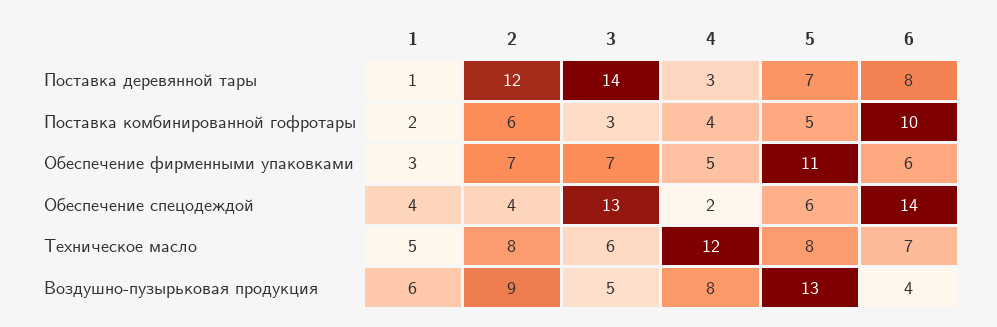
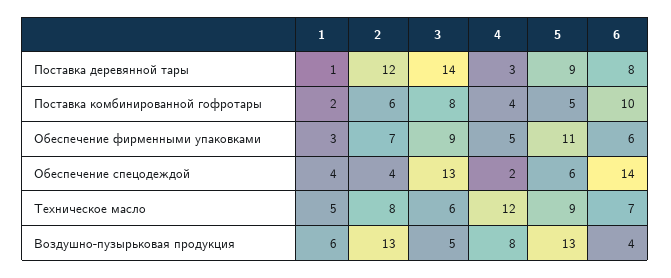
  {
    "1": {
      "Поставка деревянной тары": 1,
      "Поставка комбинированной гофротары": 2,
      "Обеспечение фирменными упаковками": 3,
      "Обеспечение спецодеждой": 4,
      "Техническое масло": 5,
      "Воздушно-пузырьковая продукция": 6
    },
    "2": {
      "Поставка деревянной тары": 12,
      "Поставка комбинированной гофротары": 6,
      "Обеспечение фирменными упаковками": 7,
      "Обеспечение спецодеждой": 4,
      "Техническое масло": 8,
-     "Воздушно-пузырьковая продукция": 9
+     "Воздушно-пузырьковая продукция": 13
    },
    "3": {
      "Поставка деревянной тары": 14,
-     "Поставка комбинированной гофротары": 3,
+     "Поставка комбинированной гофротары": 8,
-     "Обеспечение фирменными упаковками": 7,
+     "Обеспечение фирменными упаковками": 9,
      "Обеспечение спецодеждой": 13,
      "Техническое масло": 6,
      "Воздушно-пузырьковая продукция": 5
    },
    "4": {
      "Поставка деревянной тары": 3,
      "Поставка комбинированной гофротары": 4,
      "Обеспечение фирменными упаковками": 5,
      "Обеспечение спецодеждой": 2,
      "Техническое масло": 12,
      "Воздушно-пузырьковая продукция": 8
    },
    "5": {
-     "Поставка деревянной тары": 7,
+     "Поставка деревянной тары": 9,
      "Поставка комбинированной гофротары": 5,
      "Обеспечение фирменными упаковками": 11,
      "Обеспечение спецодеждой": 6,
-     "Техническое масло": 8,
+     "Техническое масло": 9,
      "Воздушно-пузырьковая продукция": 13
    },
    "6": {
      "Поставка деревянной тары": 8,
      "Поставка комбинированной гофротары": 10,
      "Обеспечение фирменными упаковками": 6,
      "Обеспечение спецодеждой": 14,
      "Техническое масло": 7,
      "Воздушно-пузырьковая продукция": 4
    }
  }

